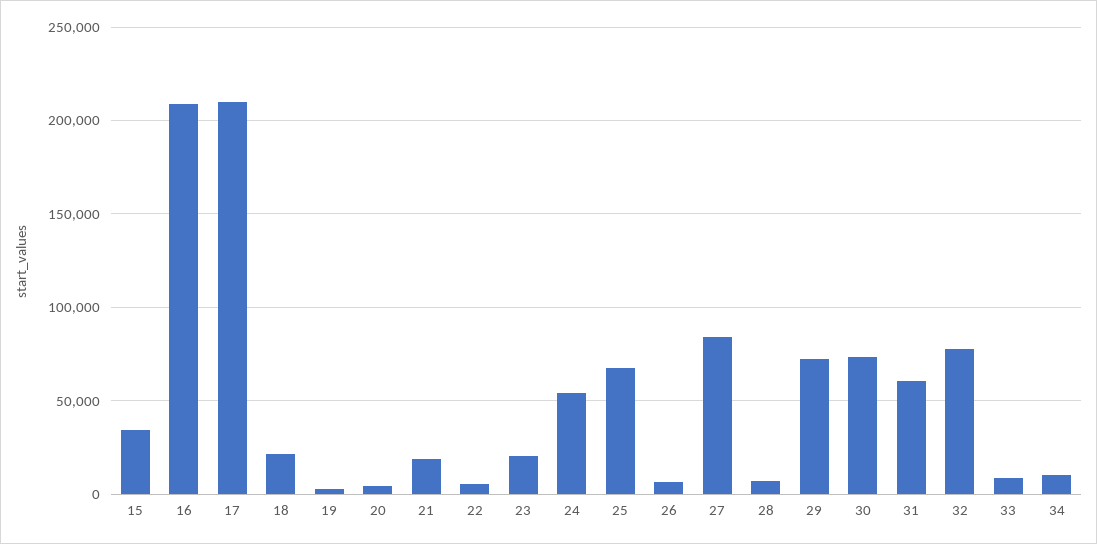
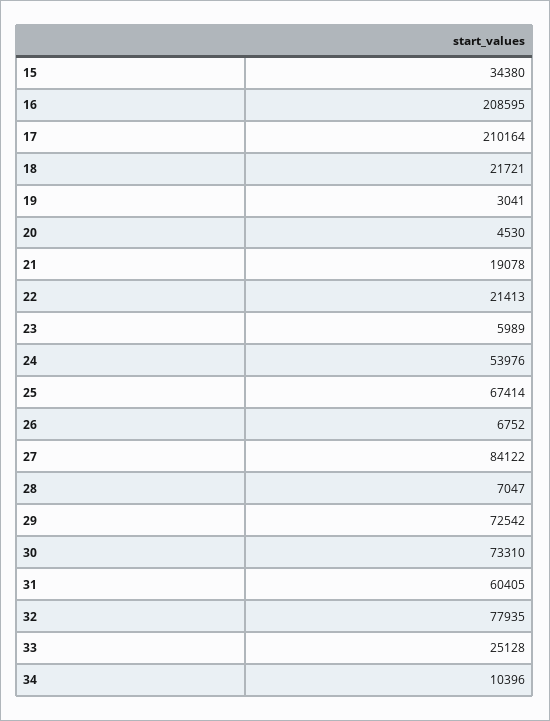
  {
    "15": 34380,
    "16": 208595,
    "17": 210164,
    "18": 21721,
    "19": 3041,
    "20": 4530,
    "21": 19078,
-   "22": 5000,
+   "22": 21413,
-   "23": 20000,
+   "23": 5989,
    "24": 53976,
    "25": 67414,
    "26": 6752,
    "27": 84122,
    "28": 7047,
    "29": 72542,
    "30": 73310,
    "31": 60405,
    "32": 77935,
-   "33": 10000,
+   "33": 25128,
    "34": 10396
  }

